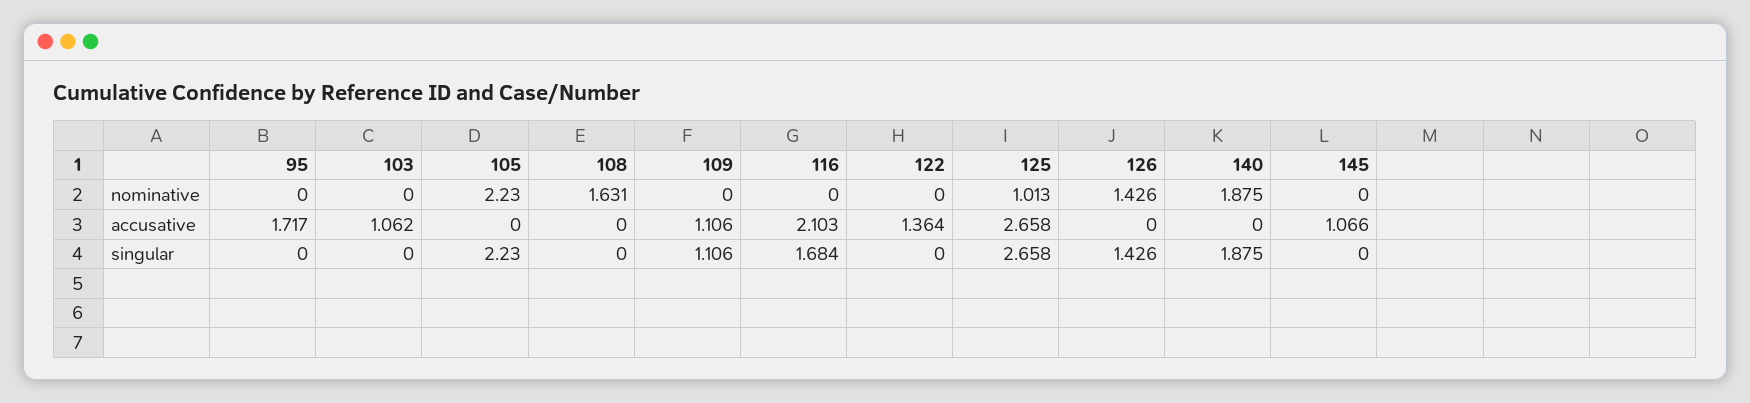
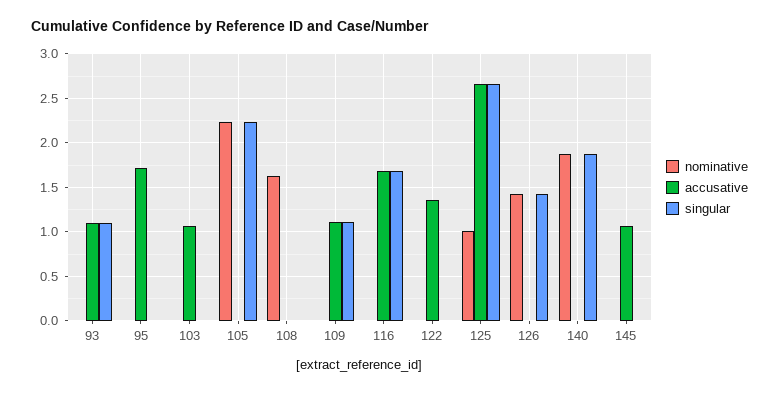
  {
    "nominative": {
      "95": 0,
      "103": 0,
      "105": 2.23,
      "108": 1.631,
      "109": 0,
      "116": 0,
      "122": 0,
      "125": 1.013,
      "126": 1.426,
      "140": 1.875,
-     "145": 0
+     "145": 0,
+     "93": 0
    },
    "accusative": {
      "95": 1.717,
      "103": 1.062,
      "105": 0,
      "108": 0,
      "109": 1.106,
-     "116": 2.103,
+     "116": 1.7,
      "122": 1.364,
      "125": 2.658,
      "126": 0,
      "140": 0,
-     "145": 1.066
+     "145": 1.066,
+     "93": 1.1
    },
    "singular": {
      "95": 0,
      "103": 0,
      "105": 2.23,
      "108": 0,
      "109": 1.106,
      "116": 1.684,
      "122": 0,
      "125": 2.658,
      "126": 1.426,
      "140": 1.875,
-     "145": 0
+     "145": 0,
+     "93": 1.1
    }
  }

